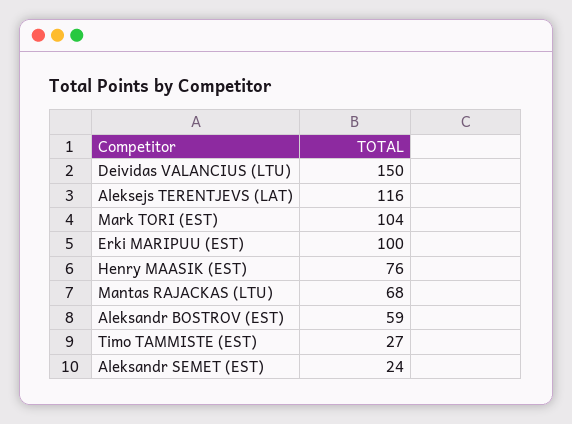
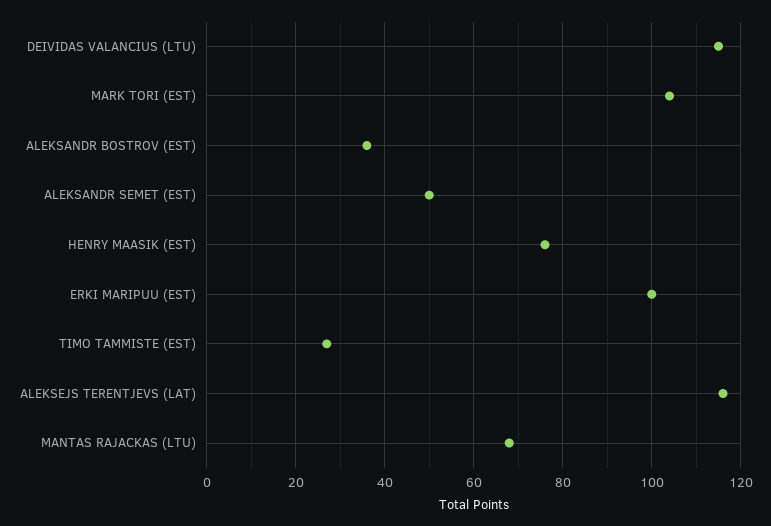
  {
-   "Deividas VALANCIUS (LTU)": 150,
+   "Deividas VALANCIUS (LTU)": 115,
    "Aleksejs TERENTJEVS (LAT)": 116,
    "Mark TORI (EST)": 104,
    "Erki MARIPUU (EST)": 100,
    "Henry MAASIK (EST)": 76,
    "Mantas RAJACKAS (LTU)": 68,
-   "Aleksandr BOSTROV (EST)": 59,
+   "Aleksandr BOSTROV (EST)": 35,
    "Timo TAMMISTE (EST)": 27,
-   "Aleksandr SEMET (EST)": 24
+   "Aleksandr SEMET (EST)": 50
  }

